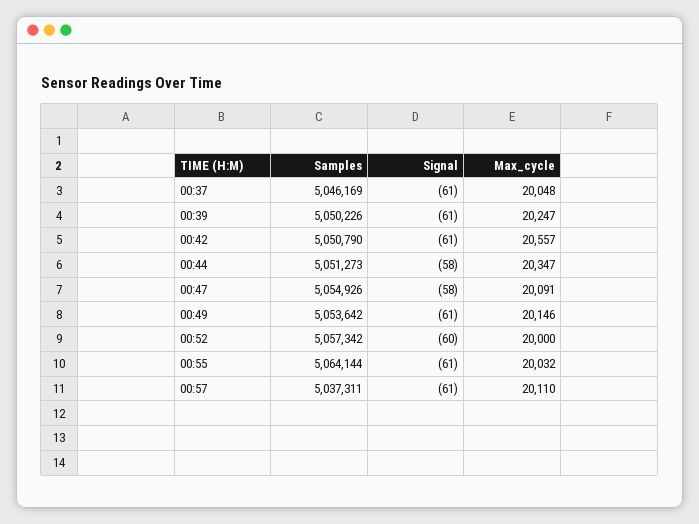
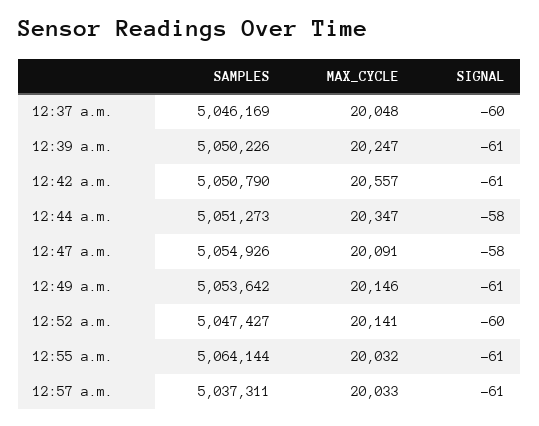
  {
    "Samples": {
      "00:37": 5046169,
      "00:39": 5050226,
      "00:42": 5050790,
      "00:44": 5051273,
      "00:47": 5054926,
      "00:49": 5053642,
-     "00:52": 5057342,
+     "00:52": 5047427,
      "00:55": 5064144,
      "00:57": 5037311
    },
    "Signal": {
-     "00:37": -61,
+     "00:37": -60,
      "00:39": -61,
      "00:42": -61,
      "00:44": -58,
      "00:47": -58,
      "00:49": -61,
      "00:52": -60,
      "00:55": -61,
      "00:57": -61
    },
    "Max_cycle": {
      "00:37": 20048,
      "00:39": 20247,
      "00:42": 20557,
      "00:44": 20347,
      "00:47": 20091,
      "00:49": 20146,
-     "00:52": 20000,
+     "00:52": 20141,
      "00:55": 20032,
-     "00:57": 20110
+     "00:57": 20033
    }
  }

